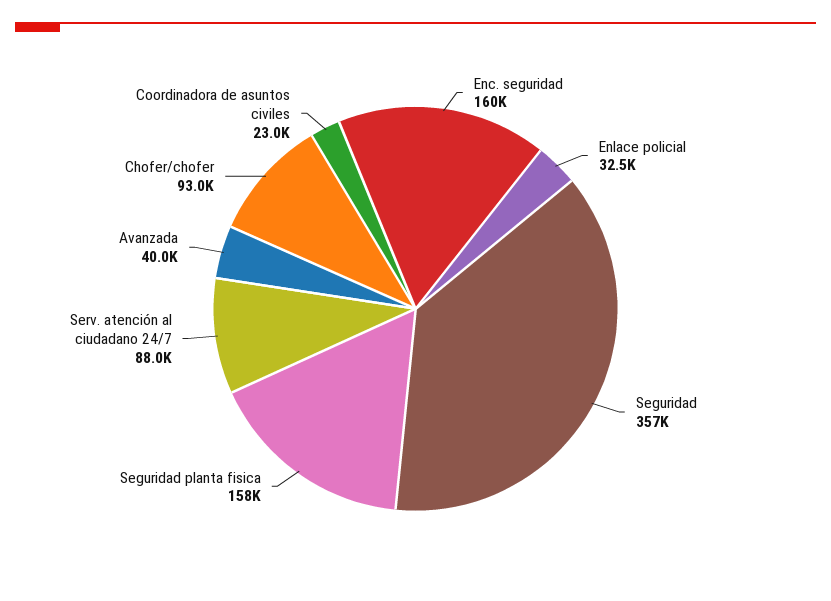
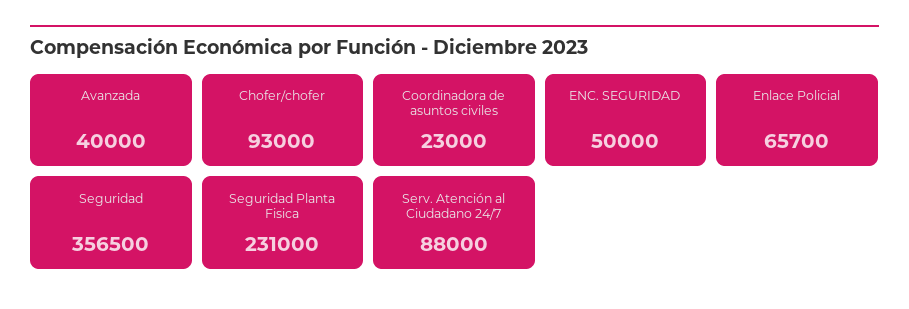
  {
-   "Enc. seguridad": 160000,
+   "Enc. seguridad": 50000,
-   "Enlace policial": 32500,
+   "Enlace policial": 65700,
    "Seguridad": 356500,
-   "Seguridad planta fisica": 158000,
+   "Seguridad planta fisica": 231000,
    "Serv. atención al ciudadano 24/7": 88000,
    "Avanzada": 40000,
    "Chofer/chofer": 93000,
    "Coordinadora de asuntos civiles": 23000
  }

